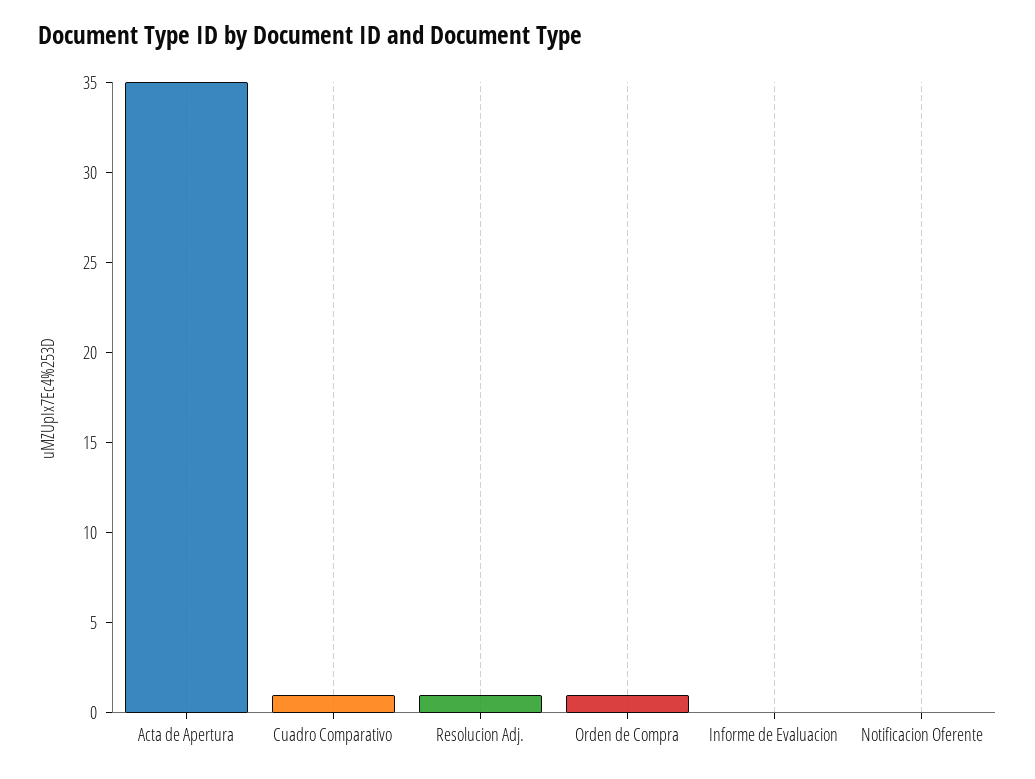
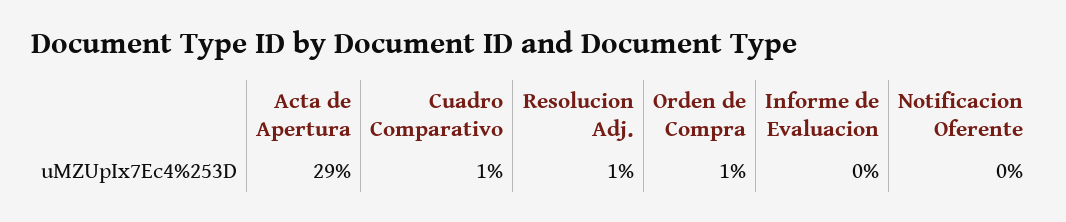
  {
-   "Acta de Apertura": 35,
+   "Acta de Apertura": 29,
    "Cuadro Comparativo": 1,
    "Resolucion Adj.": 1,
    "Orden de Compra": 1,
    "Informe de Evaluacion": 0,
    "Notificacion Oferente": 0
  }

